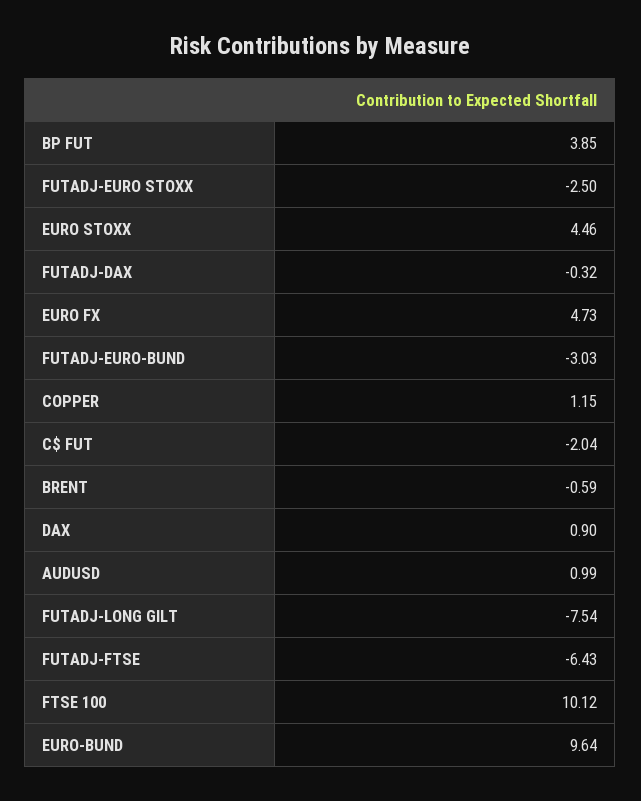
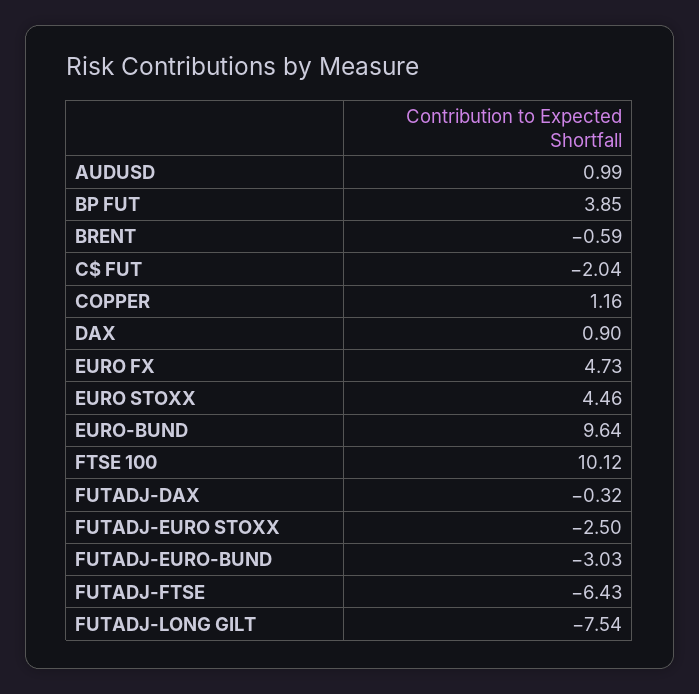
  {
    "BP FUT": 3.85,
    "FUTADJ-EURO STOXX": -2.5,
    "EURO STOXX": 4.46,
    "FUTADJ-DAX": -0.32,
    "EURO FX": 4.73,
    "FUTADJ-EURO-BUND": -3.03,
-   "COPPER": 1.15,
+   "COPPER": 1.16,
    "C$ FUT": -2.04,
    "BRENT": -0.59,
    "DAX": 0.9,
    "AUDUSD": 0.99,
    "FUTADJ-LONG GILT": -7.54,
    "FUTADJ-FTSE": -6.43,
    "FTSE 100": 10.12,
    "EURO-BUND": 9.64
  }

